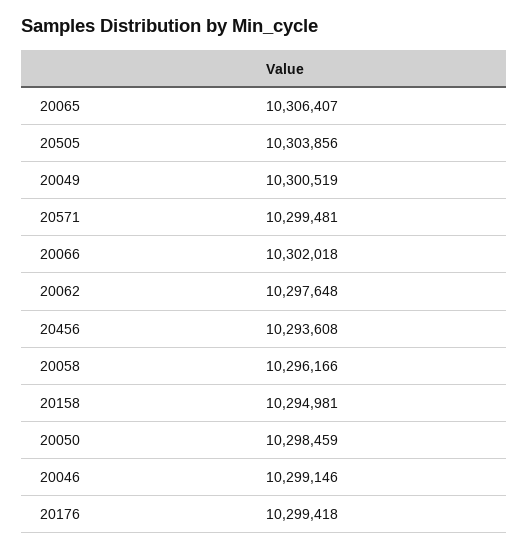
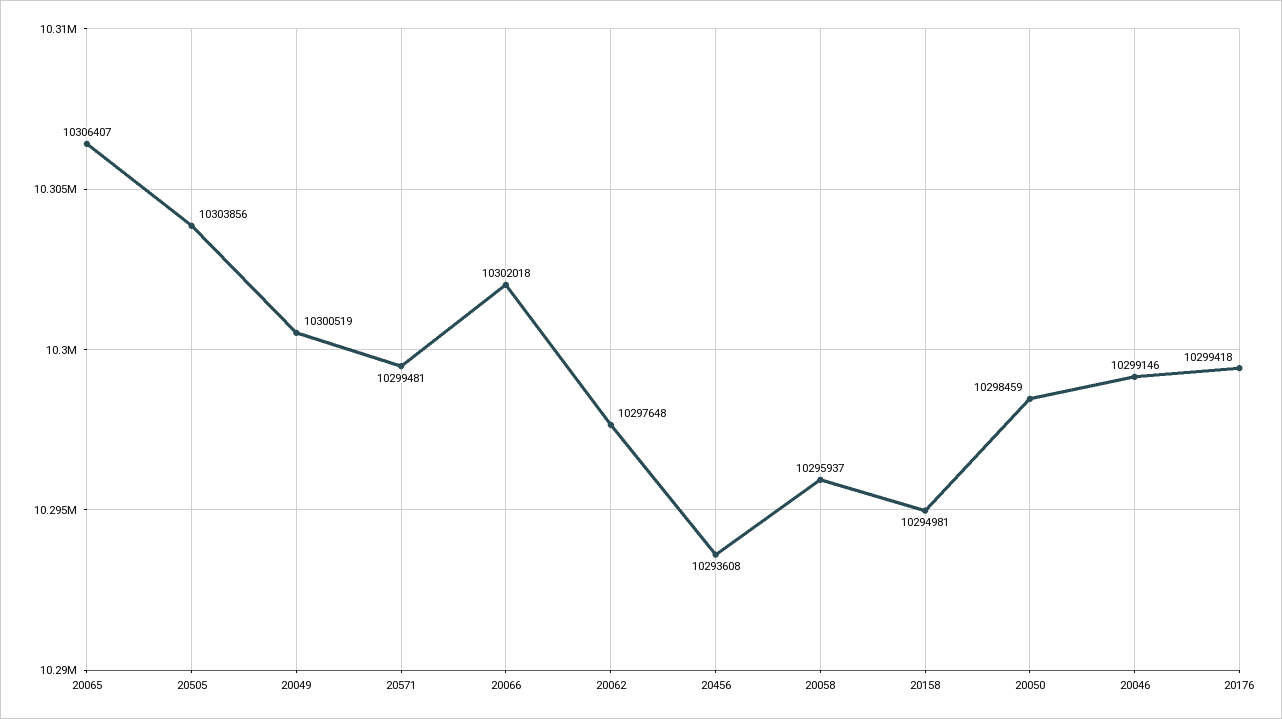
  {
    "20065": 10306407,
    "20505": 10303856,
    "20049": 10300519,
    "20571": 10299481,
    "20066": 10302018,
    "20062": 10297648,
    "20456": 10293608,
-   "20058": 10296166,
+   "20058": 10295937,
    "20158": 10294981,
    "20050": 10298459,
    "20046": 10299146,
    "20176": 10299418
  }

